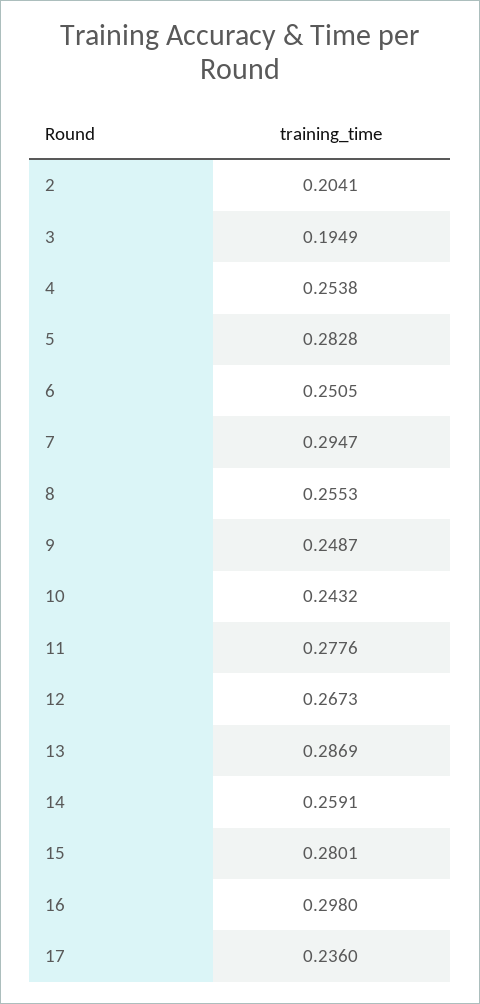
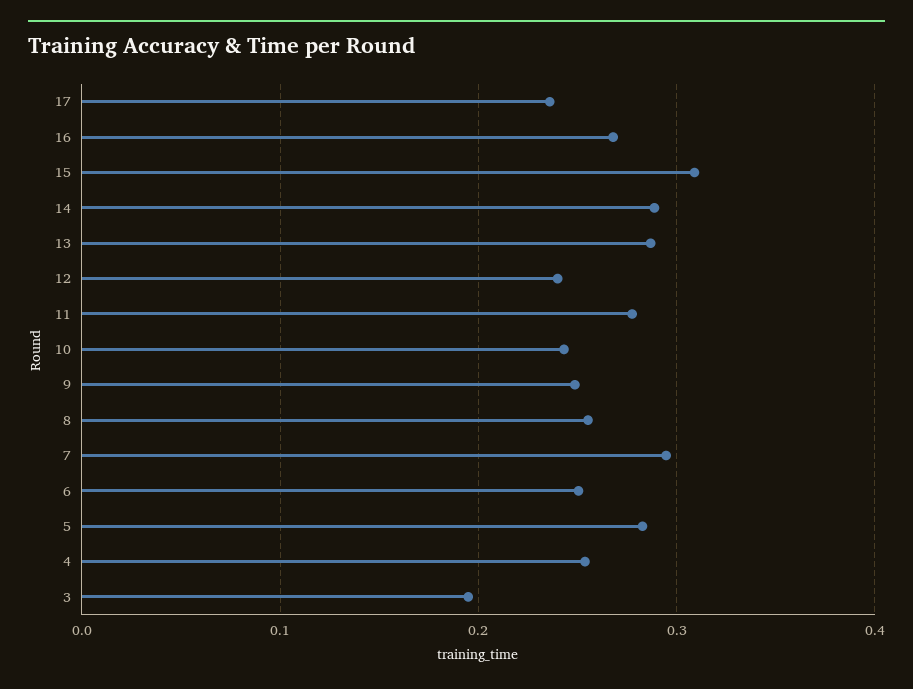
  {
-   "2": 0.2041,
    "3": 0.1949,
    "4": 0.2538,
    "5": 0.2828,
    "6": 0.2505,
    "7": 0.2947,
    "8": 0.2553,
    "9": 0.2487,
    "10": 0.2432,
    "11": 0.2776,
-   "12": 0.2673,
+   "12": 0.24,
    "13": 0.2869,
-   "14": 0.2591,
+   "14": 0.29,
-   "15": 0.2801,
+   "15": 0.31,
-   "16": 0.298,
+   "16": 0.27,
    "17": 0.236
  }

